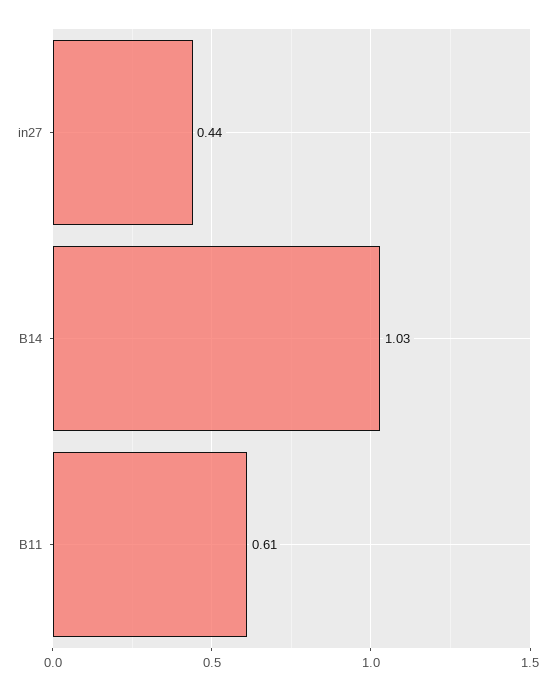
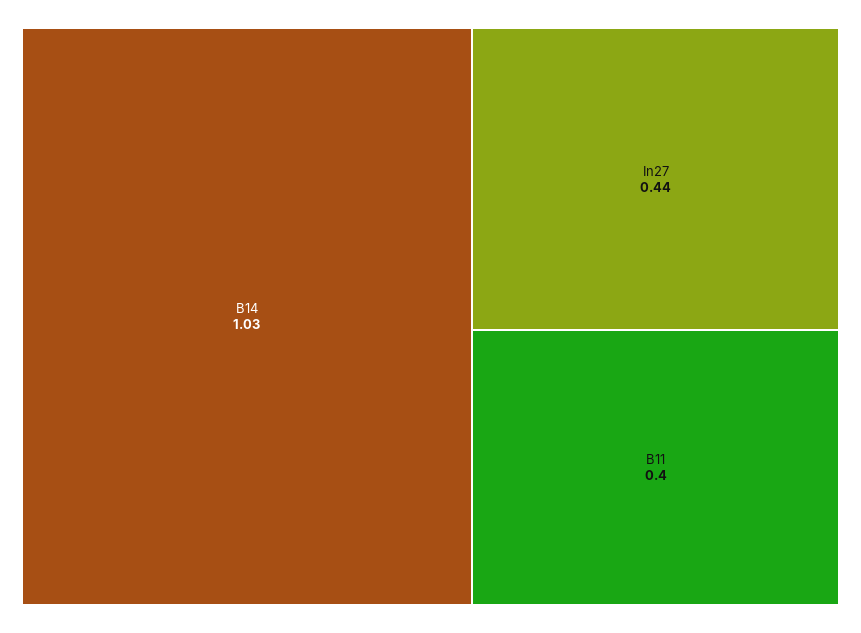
  {
    "in27": 0.44,
    "B14": 1.03,
-   "B11": 0.61
+   "B11": 0.4
  }

